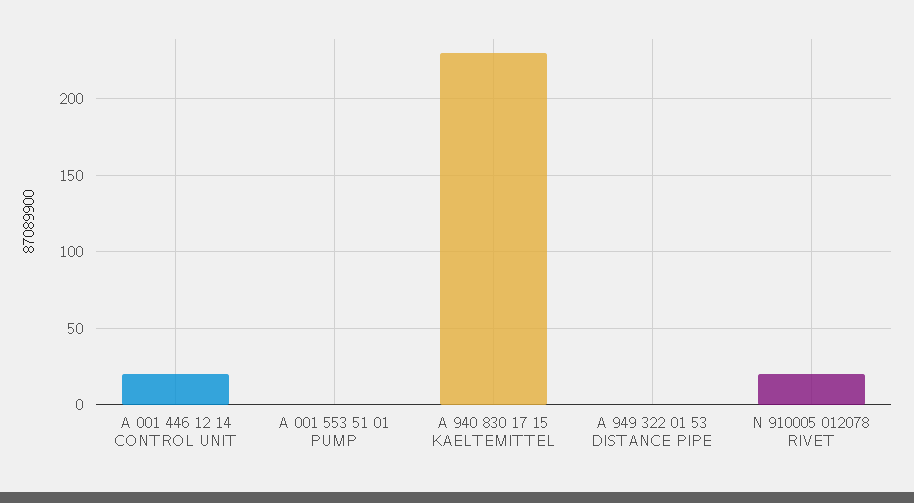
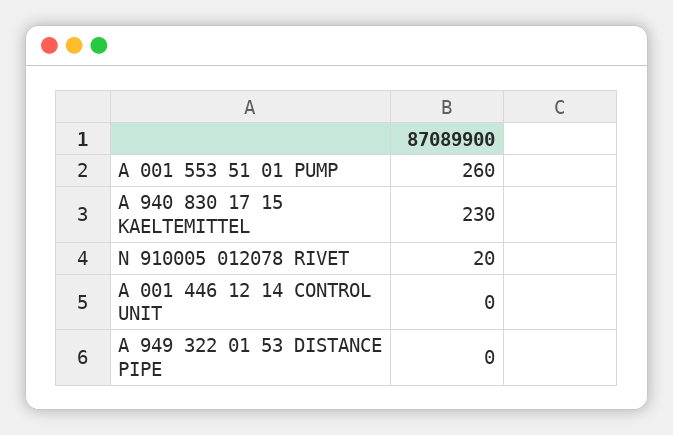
  {
-   "A 001 446 12 14 CONTROL UNIT": 20,
+   "A 001 446 12 14 CONTROL UNIT": 0,
-   "A 001 553 51 01 PUMP": 0,
+   "A 001 553 51 01 PUMP": 260,
    "A 940 830 17 15 KAELTEMITTEL": 230,
    "A 949 322 01 53 DISTANCE PIPE": 0,
    "N 910005 012078 RIVET": 20
  }

